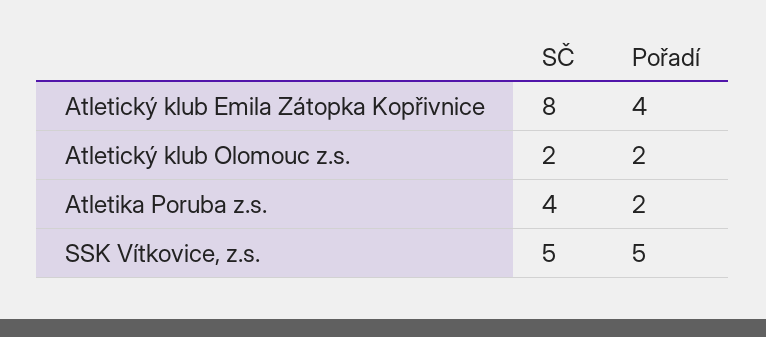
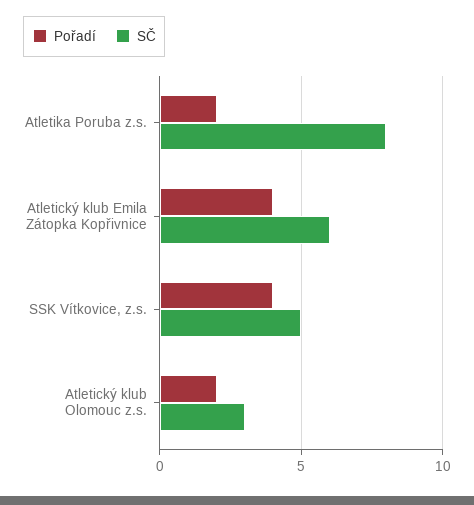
  {
    "SČ": {
-     "Atletický klub Emila Zátopka Kopřivnice": 8,
+     "Atletický klub Emila Zátopka Kopřivnice": 6,
-     "Atletický klub Olomouc z.s.": 2,
+     "Atletický klub Olomouc z.s.": 3,
-     "Atletika Poruba z.s.": 4,
+     "Atletika Poruba z.s.": 8,
      "SSK Vítkovice, z.s.": 5
    },
    "Pořadí": {
      "Atletický klub Emila Zátopka Kopřivnice": 4,
      "Atletický klub Olomouc z.s.": 2,
      "Atletika Poruba z.s.": 2,
-     "SSK Vítkovice, z.s.": 5
+     "SSK Vítkovice, z.s.": 4
    }
  }

